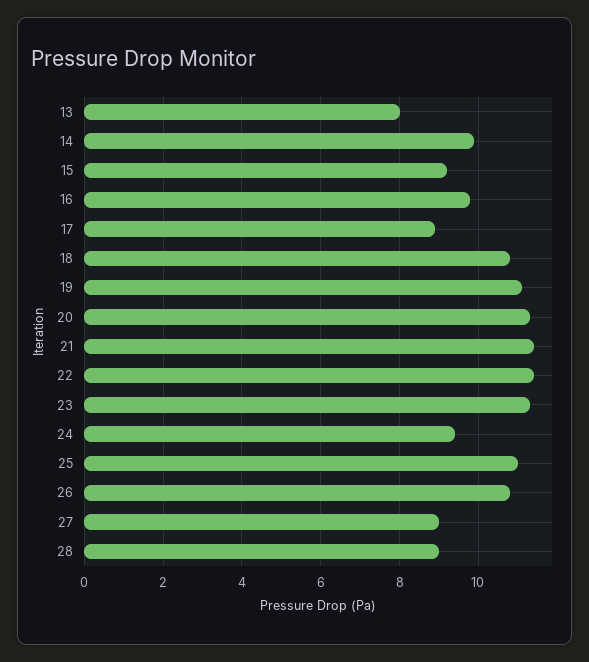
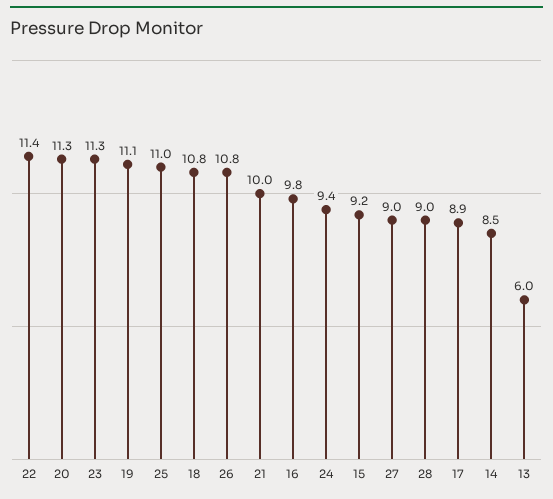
  {
-   "13": 8,
+   "13": 6,
-   "14": 10,
+   "14": 8.5,
    "15": 9.2,
    "16": 9.8,
    "17": 8.9,
    "18": 10.8,
    "19": 11.1,
    "20": 11.3,
-   "21": 11.5,
+   "21": 10,
    "22": 11.4,
    "23": 11.3,
    "24": 9.4,
    "25": 11,
    "26": 10.8,
    "27": 9,
    "28": 9
  }

